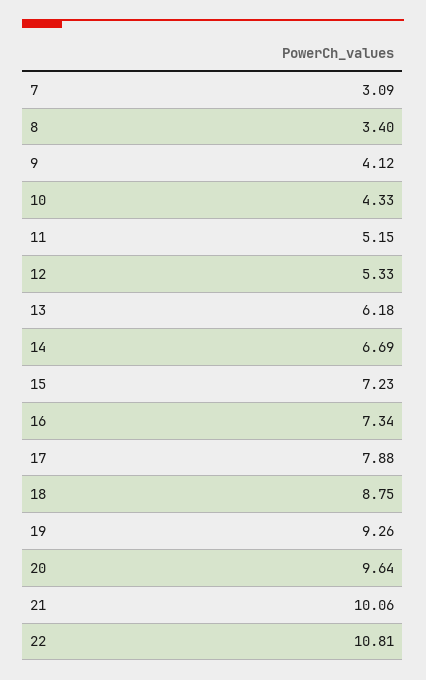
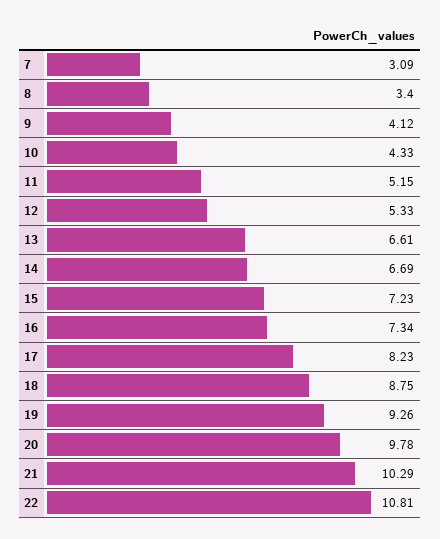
  {
    "7": 3.09,
    "8": 3.4,
    "9": 4.12,
    "10": 4.33,
    "11": 5.15,
    "12": 5.33,
-   "13": 6.18,
+   "13": 6.61,
    "14": 6.69,
    "15": 7.23,
    "16": 7.34,
-   "17": 7.88,
+   "17": 8.23,
    "18": 8.75,
    "19": 9.26,
-   "20": 9.64,
+   "20": 9.78,
-   "21": 10.06,
+   "21": 10.29,
    "22": 10.81
  }

